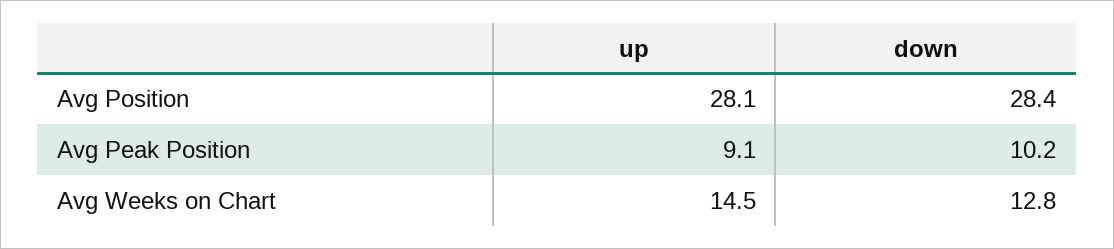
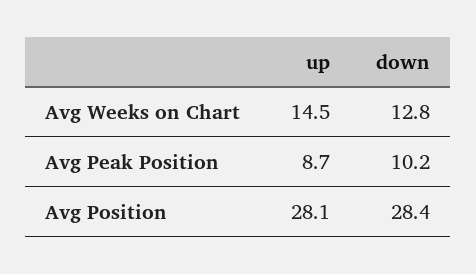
  {
    "up": {
      "Avg Position": 28.1,
-     "Avg Peak Position": 9.1,
+     "Avg Peak Position": 8.7,
      "Avg Weeks on Chart": 14.5
    },
    "down": {
      "Avg Position": 28.4,
      "Avg Peak Position": 10.2,
      "Avg Weeks on Chart": 12.8
    }
  }

